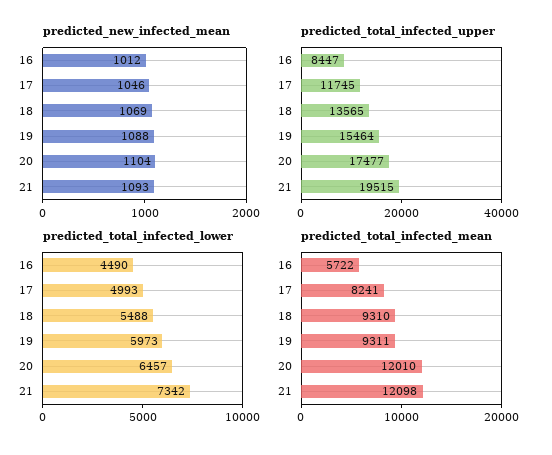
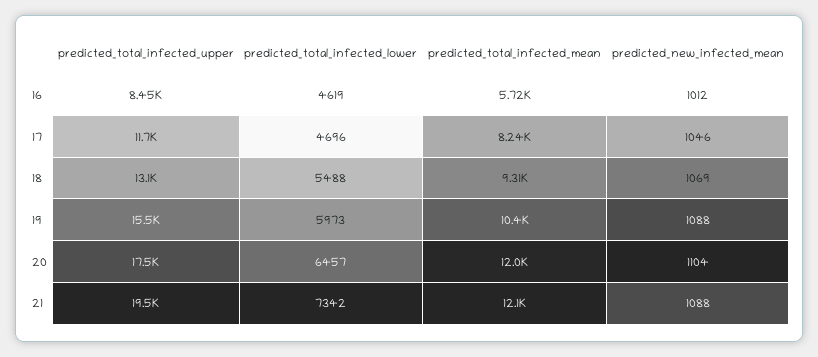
  {
    "predicted_new_infected_mean": {
      "16": 1012,
      "17": 1046,
      "18": 1069,
      "19": 1088,
      "20": 1104,
-     "21": 1093
+     "21": 1088
    },
    "predicted_total_infected_upper": {
      "16": 8447,
      "17": 11745,
-     "18": 13565,
+     "18": 13100,
      "19": 15464,
      "20": 17477,
      "21": 19515
    },
    "predicted_total_infected_lower": {
-     "16": 4490,
+     "16": 4619,
-     "17": 4993,
+     "17": 4696,
      "18": 5488,
      "19": 5973,
      "20": 6457,
      "21": 7342
    },
    "predicted_total_infected_mean": {
      "16": 5722,
      "17": 8241,
      "18": 9310,
-     "19": 9311,
+     "19": 10400,
      "20": 12010,
      "21": 12098
    }
  }

